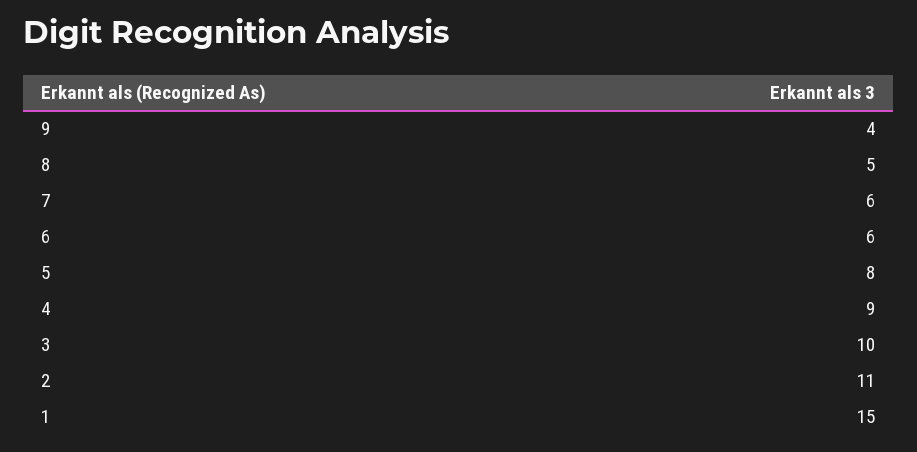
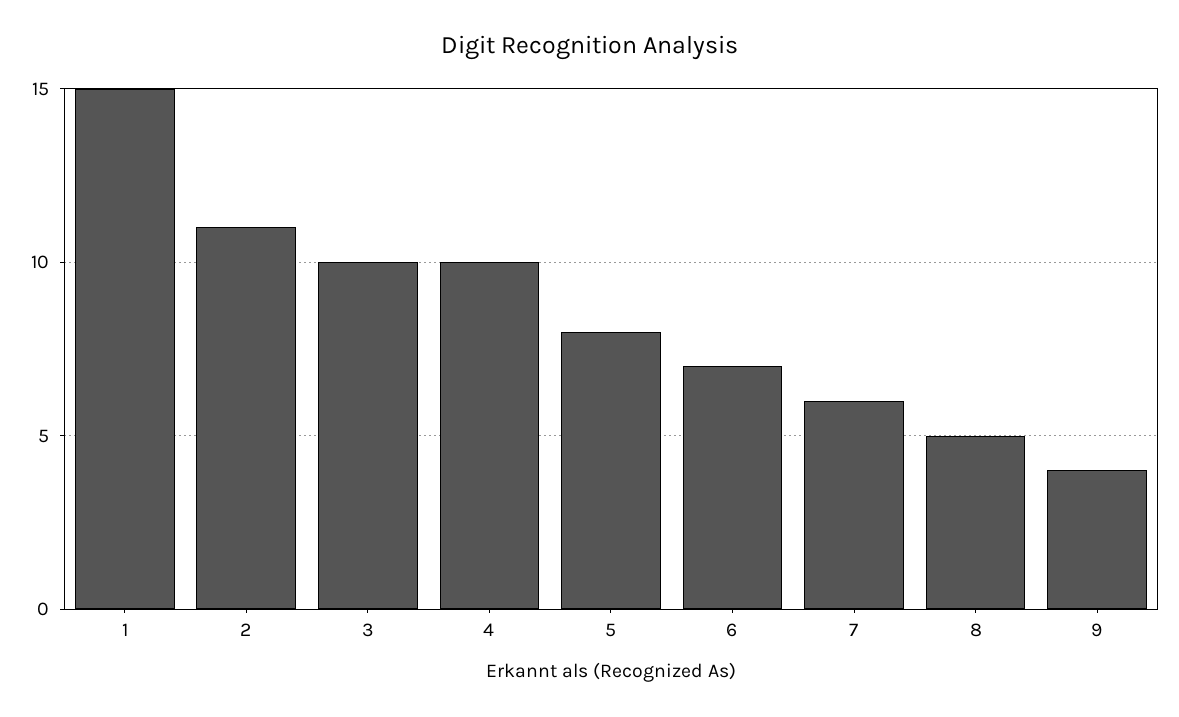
  {
    "9": 4,
    "8": 5,
    "7": 6,
-   "6": 6,
+   "6": 7,
    "5": 8,
-   "4": 9,
+   "4": 10,
    "3": 10,
    "2": 11,
    "1": 15
  }

